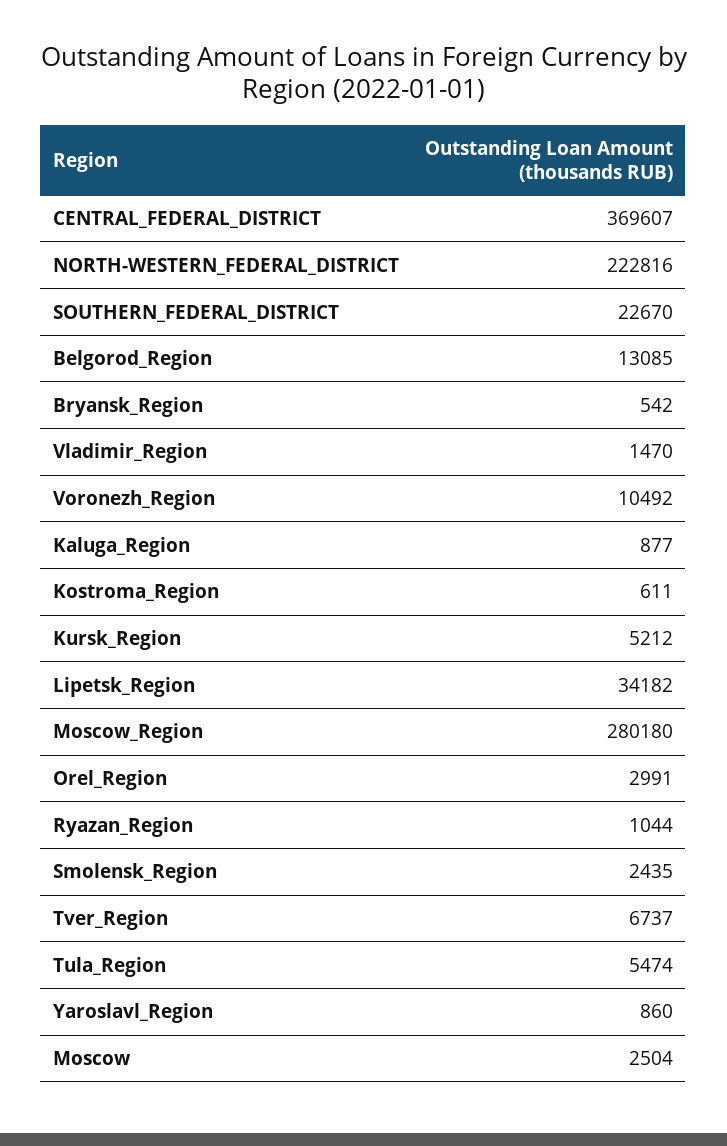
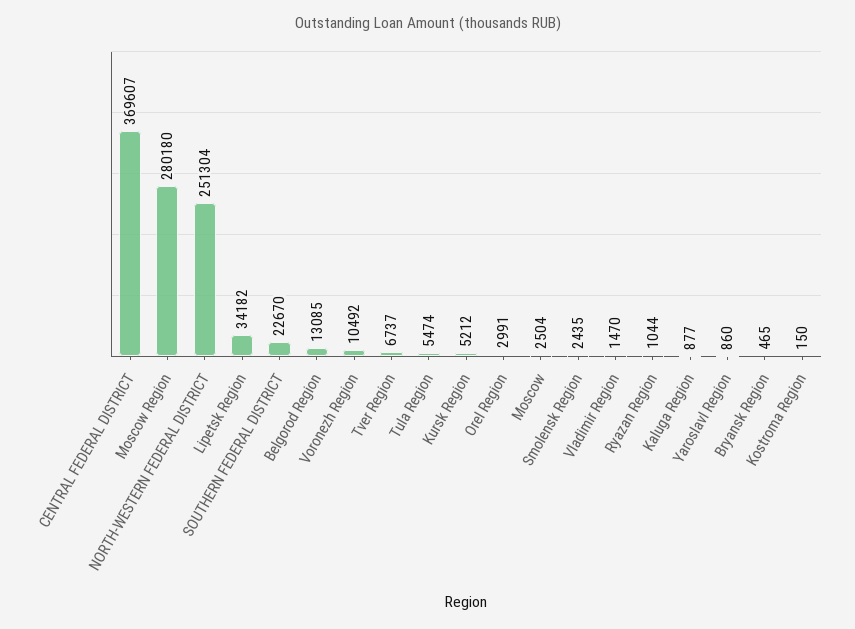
  {
    "CENTRAL_FEDERAL_DISTRICT": 369607,
-   "NORTH-WESTERN_FEDERAL_DISTRICT": 222816,
+   "NORTH-WESTERN_FEDERAL_DISTRICT": 251304,
    "SOUTHERN_FEDERAL_DISTRICT": 22670,
    "Belgorod_Region": 13085,
-   "Bryansk_Region": 542,
+   "Bryansk_Region": 465,
    "Vladimir_Region": 1470,
    "Voronezh_Region": 10492,
    "Kaluga_Region": 877,
-   "Kostroma_Region": 611,
+   "Kostroma_Region": 150,
    "Kursk_Region": 5212,
    "Lipetsk_Region": 34182,
    "Moscow_Region": 280180,
    "Orel_Region": 2991,
    "Ryazan_Region": 1044,
    "Smolensk_Region": 2435,
    "Tver_Region": 6737,
    "Tula_Region": 5474,
    "Yaroslavl_Region": 860,
    "Moscow": 2504
  }

